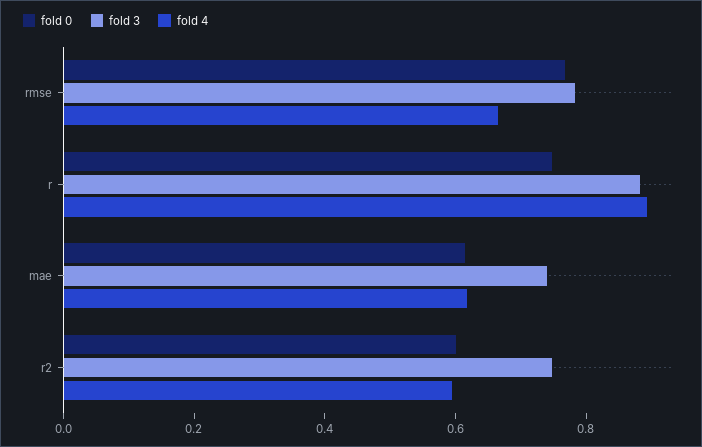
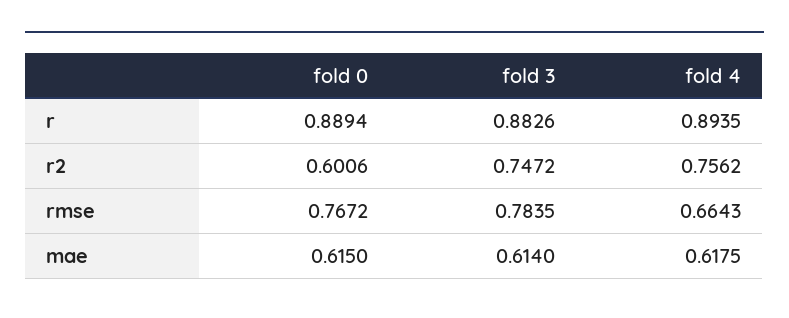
  {
    "fold 0": {
      "rmse": 0.7672,
-     "r": 0.75,
+     "r": 0.8894,
      "mae": 0.615,
      "r2": 0.6006
    },
    "fold 3": {
      "rmse": 0.7835,
      "r": 0.8826,
-     "mae": 0.75,
+     "mae": 0.614,
      "r2": 0.7472
    },
    "fold 4": {
      "rmse": 0.6643,
      "r": 0.8935,
      "mae": 0.6175,
-     "r2": 0.6
+     "r2": 0.7562
    }
  }

